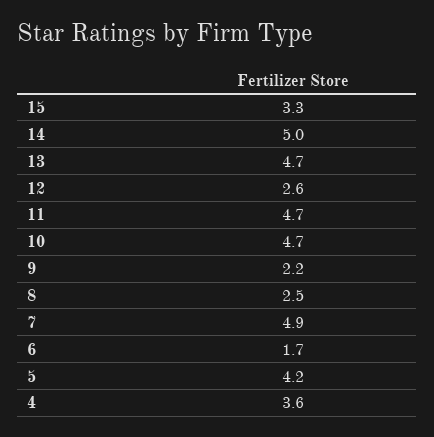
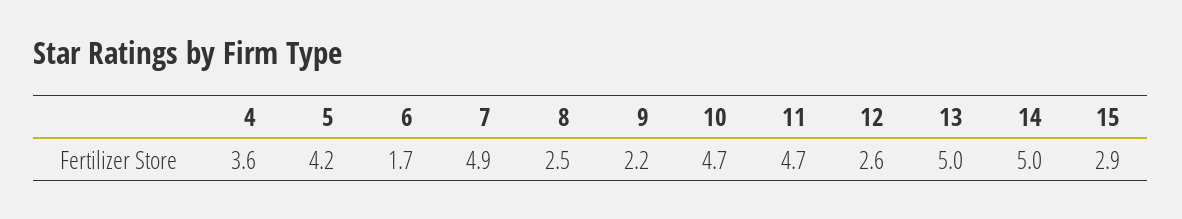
  {
-   "15": 3.3,
+   "15": 2.9,
    "14": 5,
-   "13": 4.7,
+   "13": 5,
    "12": 2.6,
    "11": 4.7,
    "10": 4.7,
    "9": 2.2,
    "8": 2.5,
    "7": 4.9,
    "6": 1.7,
    "5": 4.2,
    "4": 3.6
  }

